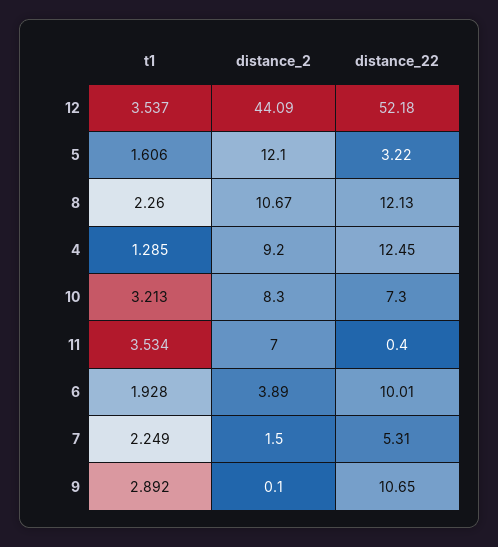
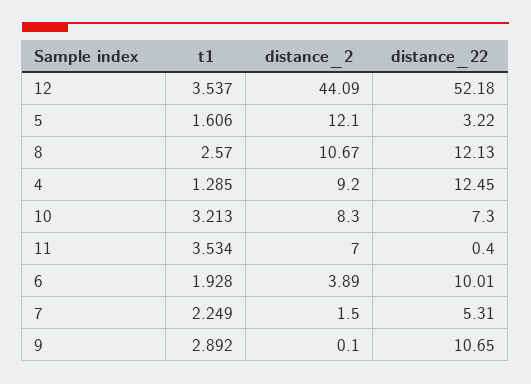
  {
    "t1": {
      "12": 3.537,
      "5": 1.606,
-     "8": 2.26,
+     "8": 2.57,
      "4": 1.285,
      "10": 3.213,
      "11": 3.534,
      "6": 1.928,
      "7": 2.249,
      "9": 2.892
    },
    "distance_2": {
      "12": 44.09,
      "5": 12.1,
      "8": 10.67,
      "4": 9.2,
      "10": 8.3,
      "11": 7,
      "6": 3.89,
      "7": 1.5,
      "9": 0.1
    },
    "distance_22": {
      "12": 52.18,
      "5": 3.22,
      "8": 12.13,
      "4": 12.45,
      "10": 7.3,
      "11": 0.4,
      "6": 10.01,
      "7": 5.31,
      "9": 10.65
    }
  }

